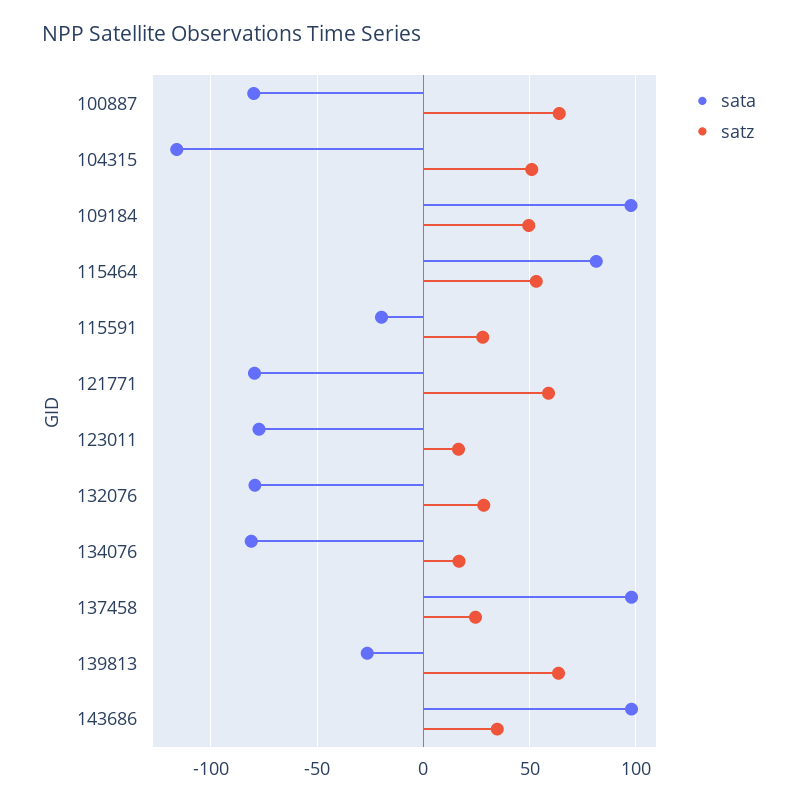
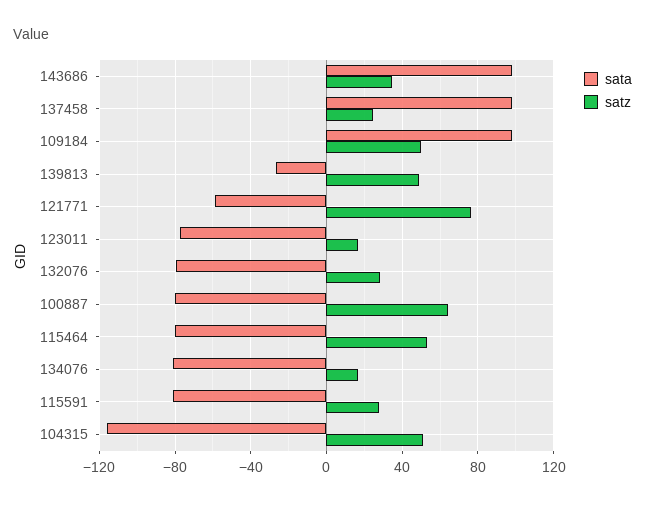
  {
    "sata": {
      "100887": -80,
      "104315": -115,
      "109184": 100,
-     "115464": 80,
+     "115464": -80,
-     "115591": -20,
+     "115591": -80,
-     "121771": -80,
+     "121771": -60,
      "123011": -75,
      "132076": -80,
      "134076": -80,
      "137458": 100,
      "139813": -25,
      "143686": 100
    },
    "satz": {
      "100887": 65,
      "104315": 50,
      "109184": 50,
      "115464": 55,
      "115591": 30,
-     "121771": 60,
+     "121771": 75,
      "123011": 15,
      "132076": 30,
      "134076": 15,
      "137458": 25,
-     "139813": 65,
+     "139813": 50,
      "143686": 35
    }
  }

